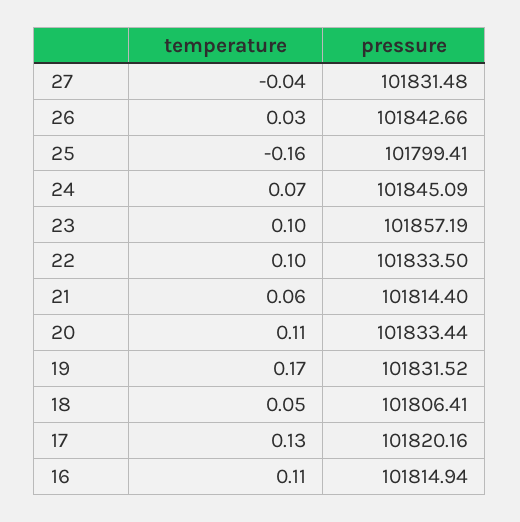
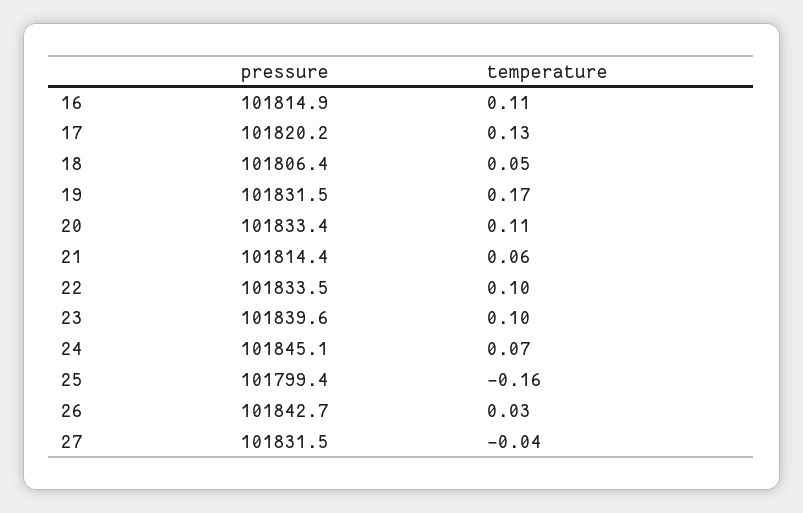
  {
    "temperature": {
      "27": -0.04,
      "26": 0.03,
      "25": -0.16,
      "24": 0.07,
      "23": 0.1,
      "22": 0.1,
      "21": 0.06,
      "20": 0.11,
      "19": 0.17,
      "18": 0.05,
      "17": 0.13,
      "16": 0.11
    },
    "pressure": {
      "27": 101831.48,
      "26": 101842.66,
      "25": 101799.41,
      "24": 101845.09,
-     "23": 101857.19,
+     "23": 101839.6,
      "22": 101833.5,
      "21": 101814.4,
      "20": 101833.44,
      "19": 101831.52,
      "18": 101806.41,
      "17": 101820.16,
      "16": 101814.94
    }
  }

